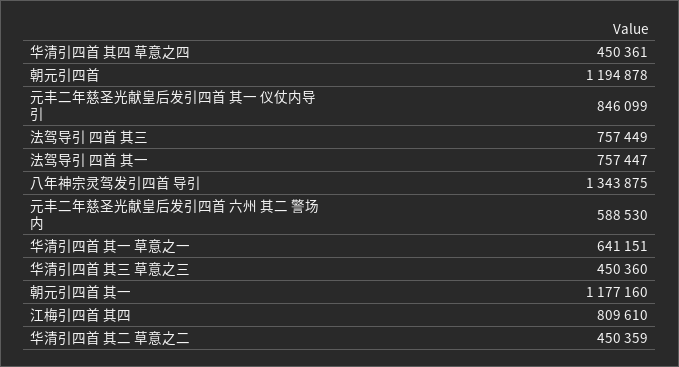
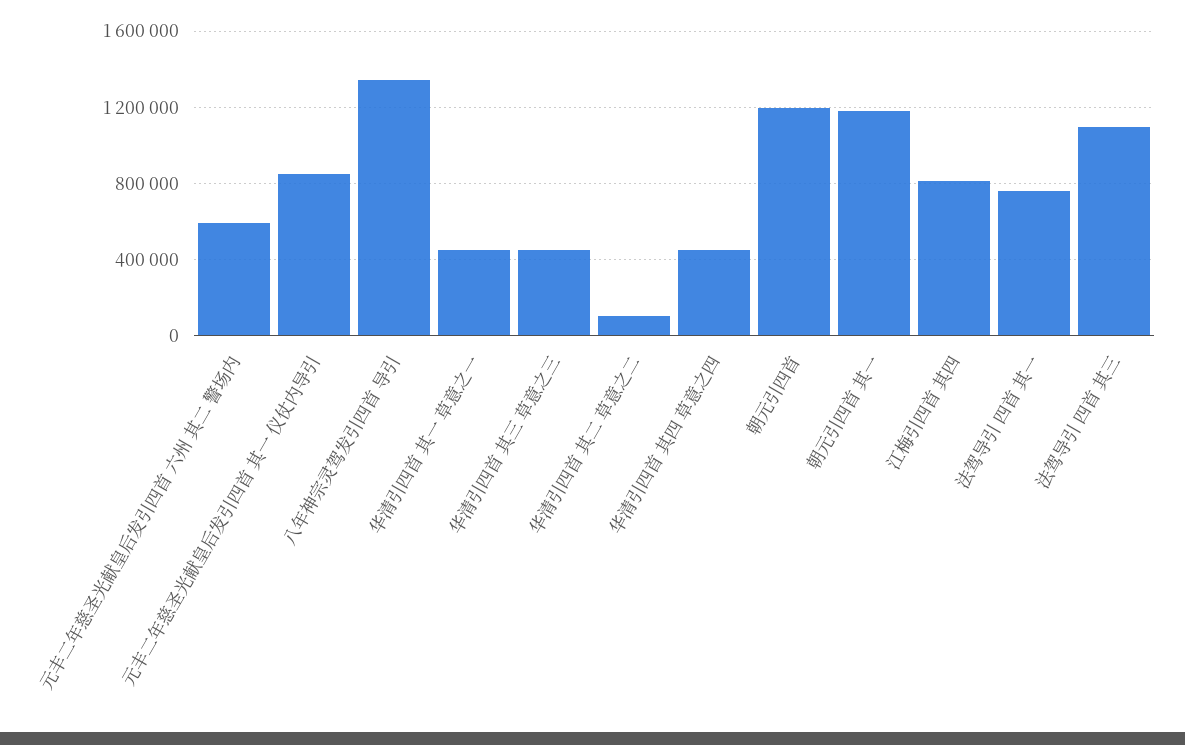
  {
    "华清引四首 其四 草意之四": 450361,
    "朝元引四首": 1194878,
    "元丰二年慈圣光献皇后发引四首 其一 仪仗内导引": 846099,
-   "法驾导引 四首 其三": 757449,
+   "法驾导引 四首 其三": 1100000,
    "法驾导引 四首 其一": 757447,
    "八年神宗灵驾发引四首 导引": 1343875,
    "元丰二年慈圣光献皇后发引四首 六州 其二 警场内": 588530,
-   "华清引四首 其一 草意之一": 641151,
+   "华清引四首 其一 草意之一": 450000,
    "华清引四首 其三 草意之三": 450360,
    "朝元引四首 其一": 1177160,
    "江梅引四首 其四": 809610,
-   "华清引四首 其二 草意之二": 450359
+   "华清引四首 其二 草意之二": 100000
  }

